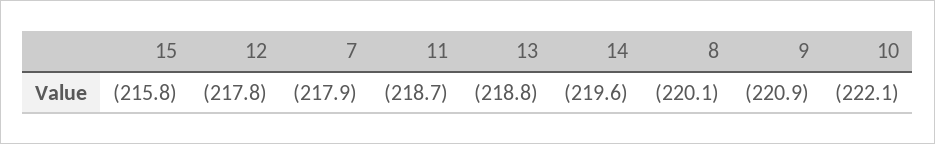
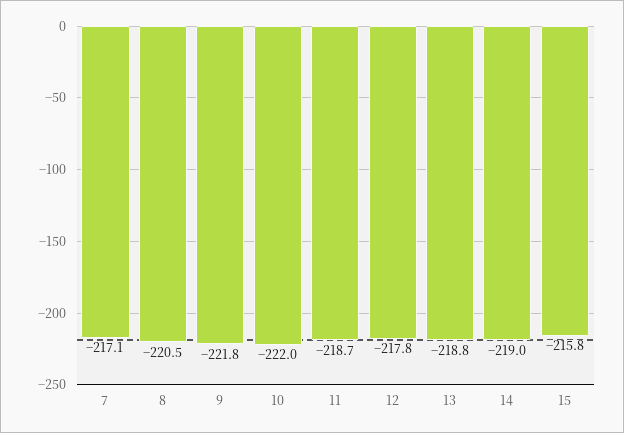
  {
    "15": -215.8,
    "12": -217.8,
-   "7": -217.9,
+   "7": -217.1,
    "11": -218.7,
    "13": -218.8,
-   "14": -219.6,
+   "14": -219,
-   "8": -220.1,
+   "8": -220.5,
-   "9": -220.9,
+   "9": -221.8,
-   "10": -222.1
+   "10": -222
  }

